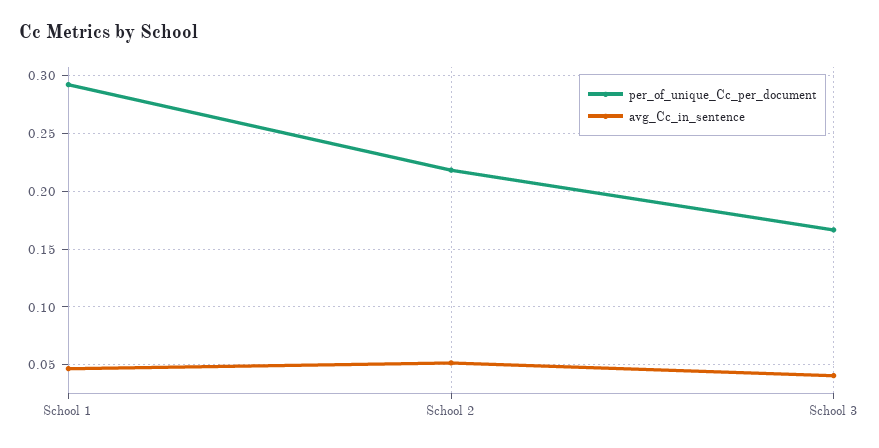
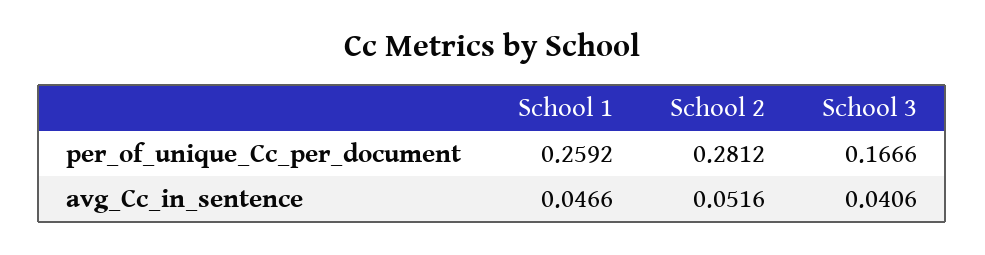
  {
    "per_of_unique_Cc_per_document": {
-     "School 1": 0.29,
+     "School 1": 0.2592,
-     "School 2": 0.22,
+     "School 2": 0.2812,
      "School 3": 0.1666
    },
    "avg_Cc_in_sentence": {
      "School 1": 0.0466,
      "School 2": 0.0516,
      "School 3": 0.0406
    }
  }

